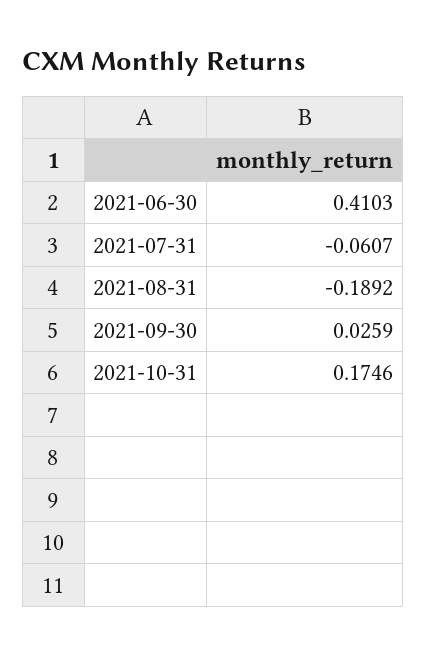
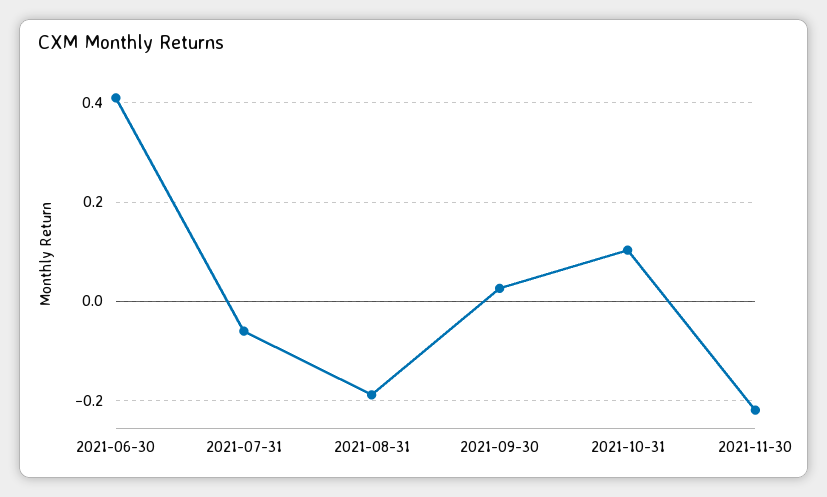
  {
    "2021-06-30": 0.4103,
    "2021-07-31": -0.0607,
    "2021-08-31": -0.1892,
    "2021-09-30": 0.0259,
-   "2021-10-31": 0.1746
+   "2021-10-31": 0.1,
+   "2021-11-30": -0.22
  }

